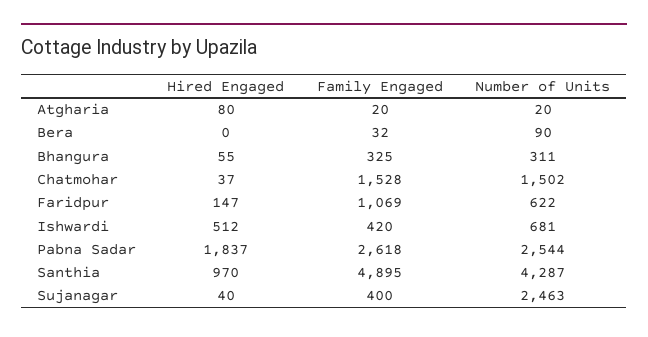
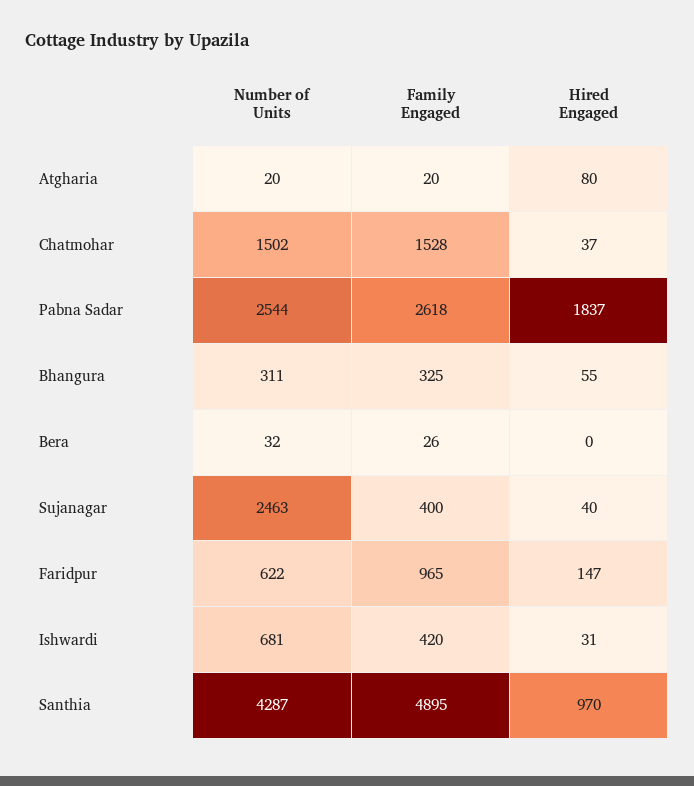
  {
    "Hired Engaged": {
      "Atgharia": 80,
      "Bera": 0,
      "Bhangura": 55,
      "Chatmohar": 37,
      "Faridpur": 147,
-     "Ishwardi": 512,
+     "Ishwardi": 31,
      "Pabna Sadar": 1837,
      "Santhia": 970,
      "Sujanagar": 40
    },
    "Family Engaged": {
      "Atgharia": 20,
-     "Bera": 32,
+     "Bera": 26,
      "Bhangura": 325,
      "Chatmohar": 1528,
-     "Faridpur": 1069,
+     "Faridpur": 965,
      "Ishwardi": 420,
      "Pabna Sadar": 2618,
      "Santhia": 4895,
      "Sujanagar": 400
    },
    "Number of Units": {
      "Atgharia": 20,
-     "Bera": 90,
+     "Bera": 32,
      "Bhangura": 311,
      "Chatmohar": 1502,
      "Faridpur": 622,
      "Ishwardi": 681,
      "Pabna Sadar": 2544,
      "Santhia": 4287,
      "Sujanagar": 2463
    }
  }

